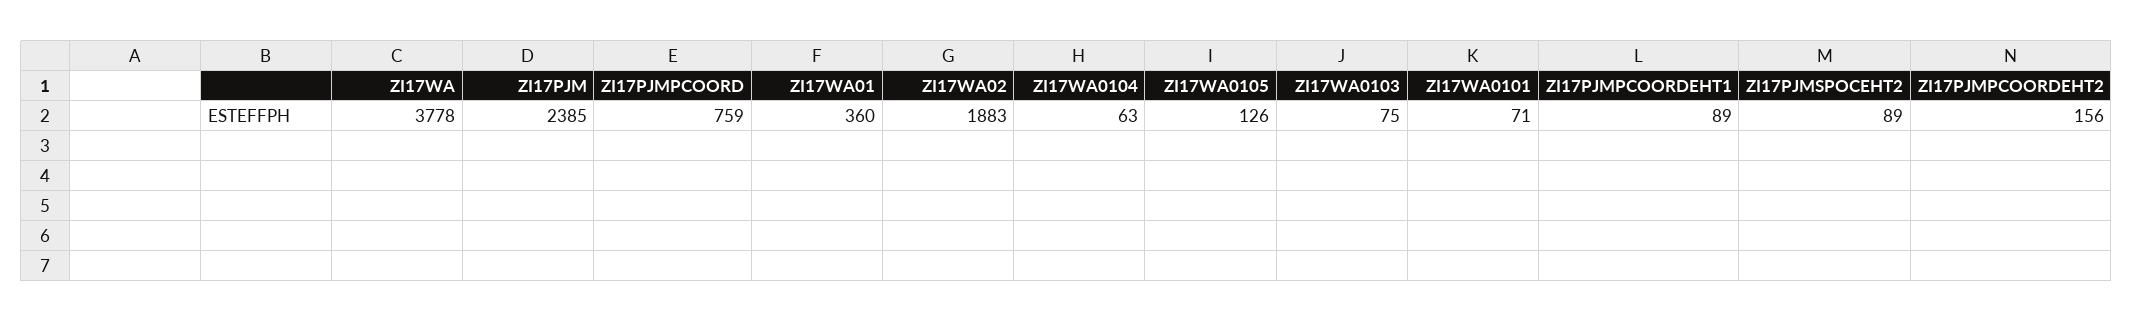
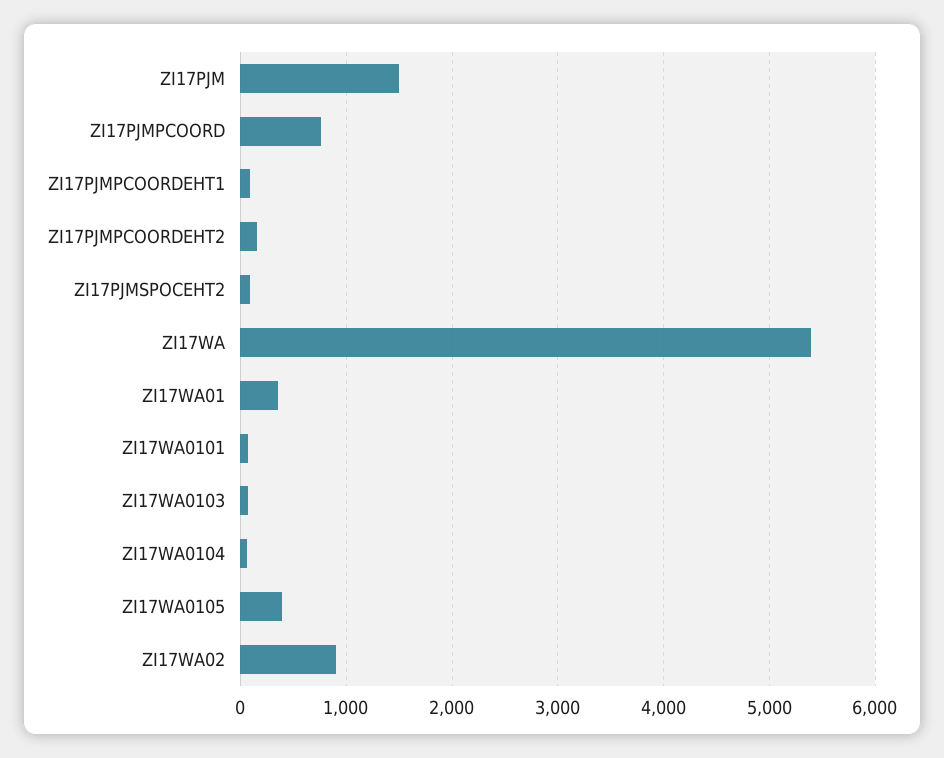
  {
-   "ZI17WA": 3778,
+   "ZI17WA": 5400,
-   "ZI17PJM": 2385,
+   "ZI17PJM": 1500,
    "ZI17PJMPCOORD": 759,
    "ZI17WA01": 360,
-   "ZI17WA02": 1883,
+   "ZI17WA02": 900,
    "ZI17WA0104": 63,
-   "ZI17WA0105": 126,
+   "ZI17WA0105": 400,
    "ZI17WA0103": 75,
    "ZI17WA0101": 71,
    "ZI17PJMPCOORDEHT1": 89,
    "ZI17PJMSPOCEHT2": 89,
    "ZI17PJMPCOORDEHT2": 156
  }

